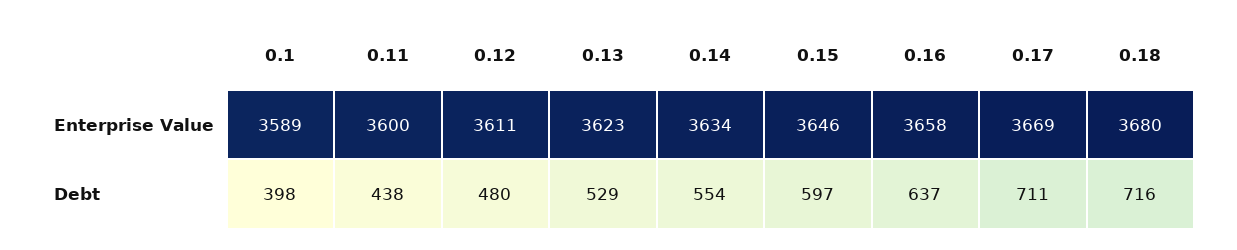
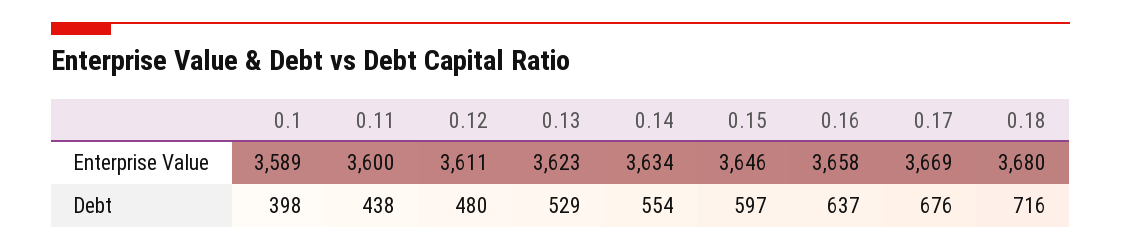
  {
    "0.1": {
      "Enterprise Value": 3589,
      "Debt": 398
    },
    "0.11": {
      "Enterprise Value": 3600,
      "Debt": 438
    },
    "0.12": {
      "Enterprise Value": 3611,
      "Debt": 480
    },
    "0.13": {
      "Enterprise Value": 3623,
      "Debt": 529
    },
    "0.14": {
      "Enterprise Value": 3634,
      "Debt": 554
    },
    "0.15": {
      "Enterprise Value": 3646,
      "Debt": 597
    },
    "0.16": {
      "Enterprise Value": 3658,
      "Debt": 637
    },
    "0.17": {
      "Enterprise Value": 3669,
-     "Debt": 711
+     "Debt": 676
    },
    "0.18": {
      "Enterprise Value": 3680,
      "Debt": 716
    }
  }

